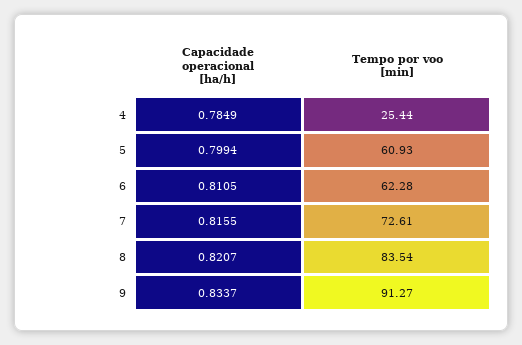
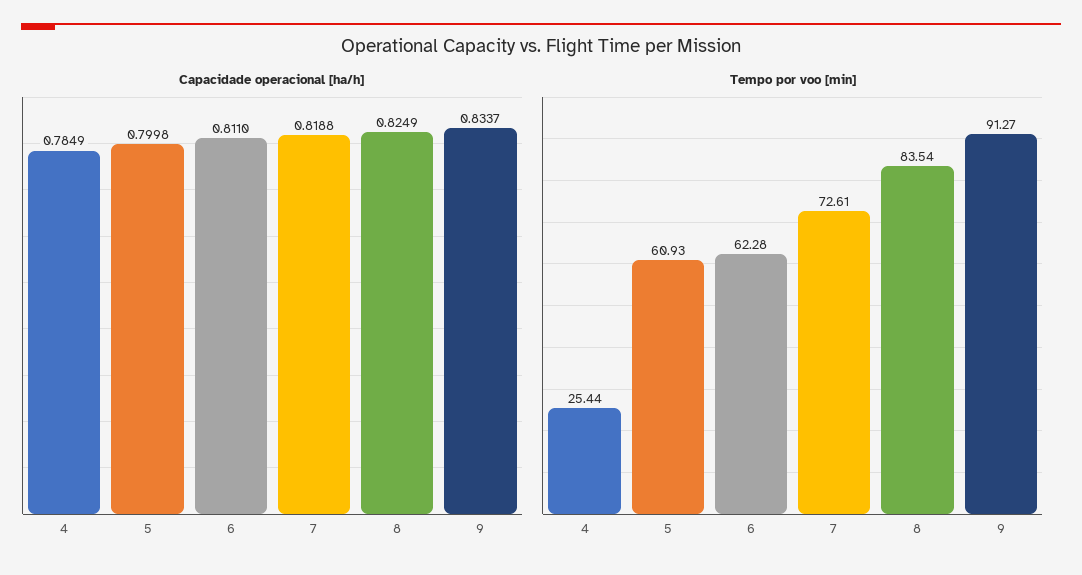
  {
    "Capacidade operacional [ha/h]": {
      "4": 0.7849,
-     "5": 0.7994,
+     "5": 0.7998,
-     "6": 0.8105,
+     "6": 0.811,
-     "7": 0.8155,
+     "7": 0.8188,
-     "8": 0.8207,
+     "8": 0.8249,
      "9": 0.8337
    },
    "Tempo por voo [min]": {
      "4": 25.44,
      "5": 60.93,
      "6": 62.28,
      "7": 72.61,
      "8": 83.54,
      "9": 91.27
    }
  }

